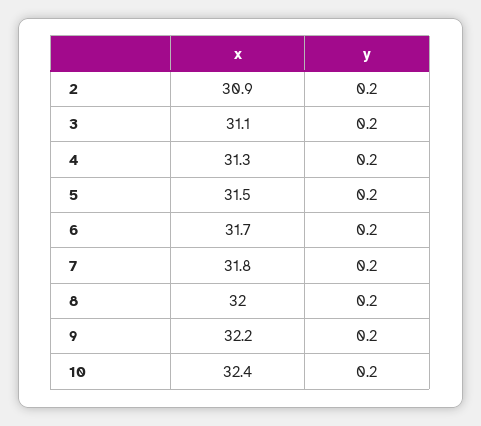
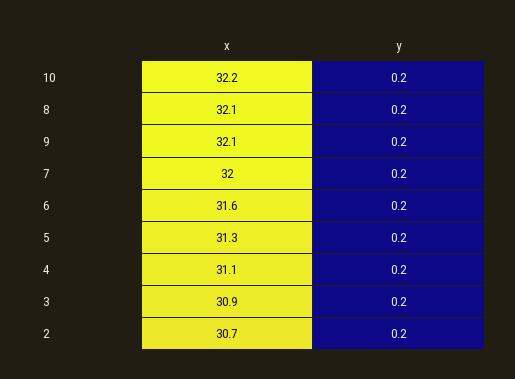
  {
    "x": {
-     "2": 30.9,
+     "2": 30.7,
-     "3": 31.1,
+     "3": 30.9,
-     "4": 31.3,
+     "4": 31.1,
-     "5": 31.5,
+     "5": 31.3,
-     "6": 31.7,
+     "6": 31.6,
-     "7": 31.8,
+     "7": 32,
-     "8": 32,
+     "8": 32.1,
-     "9": 32.2,
+     "9": 32.1,
-     "10": 32.4
+     "10": 32.2
    },
    "y": {
      "2": 0.2,
      "3": 0.2,
      "4": 0.2,
      "5": 0.2,
      "6": 0.2,
      "7": 0.2,
      "8": 0.2,
      "9": 0.2,
      "10": 0.2
    }
  }

